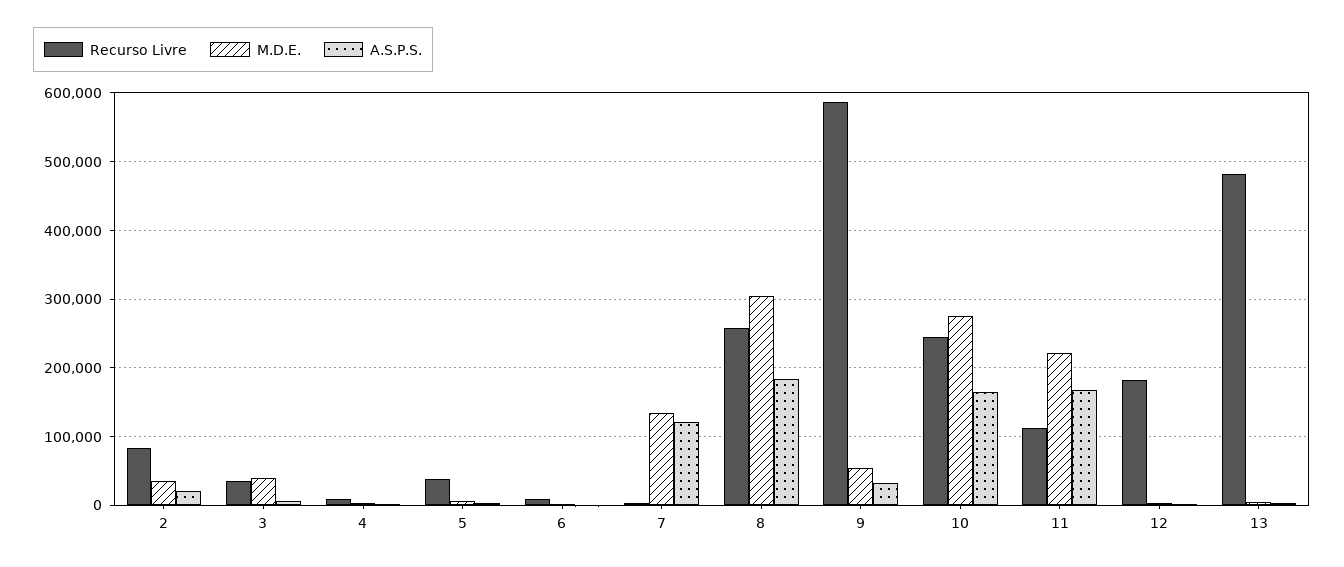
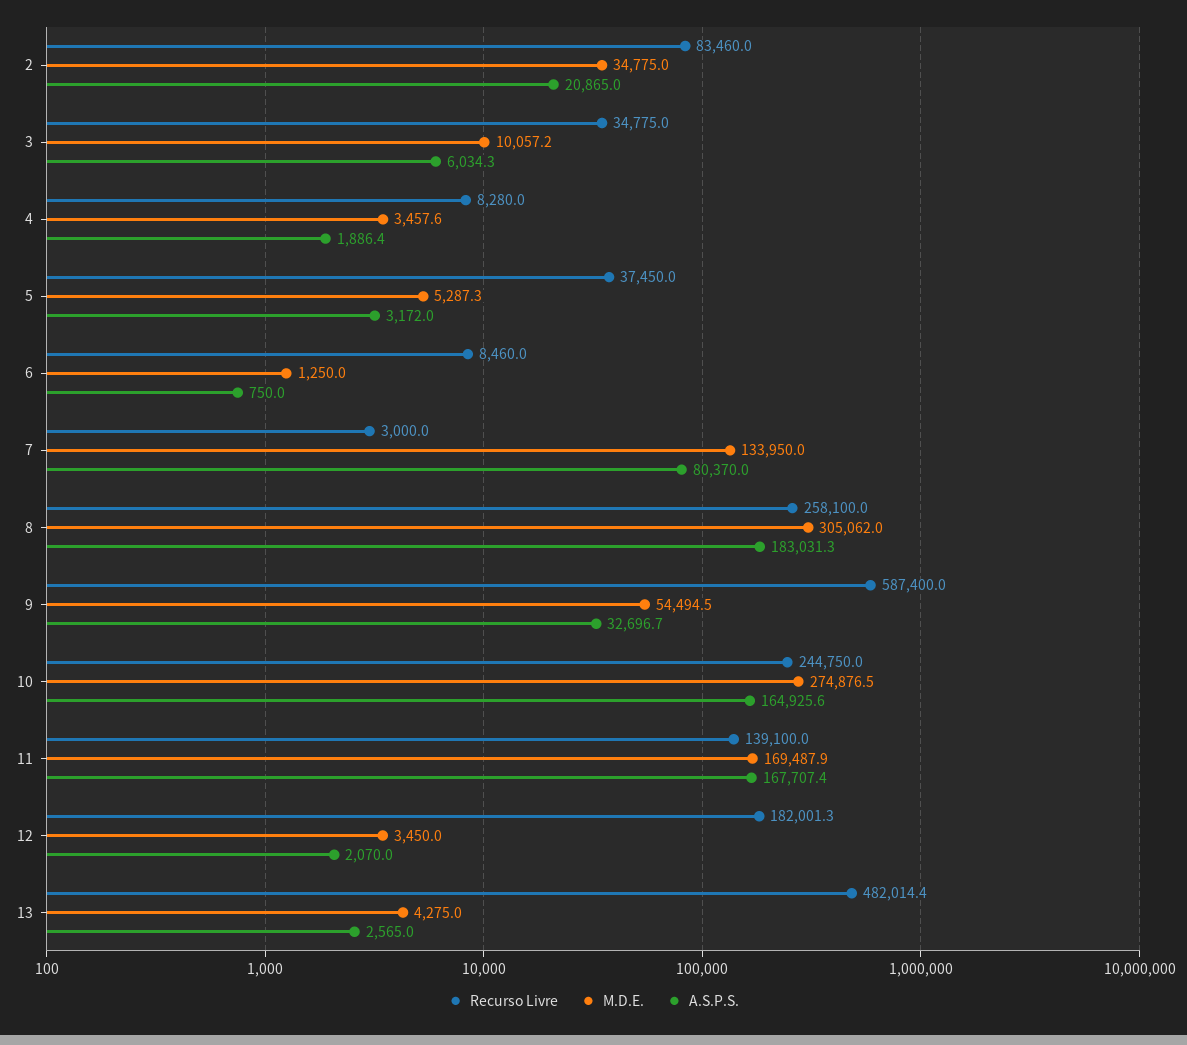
  {
    "Recurso Livre": {
      "2": 83460,
      "3": 34775,
      "4": 8280,
      "5": 37450,
      "6": 8460,
      "7": 3000,
      "8": 258100,
      "9": 587400,
      "10": 244750,
-     "11": 110000,
+     "11": 139100,
      "12": 182001.3,
      "13": 482014.4
    },
    "M.D.E.": {
      "2": 34775,
-     "3": 40000,
+     "3": 10057.2,
      "4": 3457.6,
      "5": 5287.3,
      "6": 1250,
      "7": 133950,
      "8": 305062,
      "9": 54494.5,
      "10": 274876.5,
-     "11": 220000,
+     "11": 169487.9,
      "12": 3450,
      "13": 4275
    },
    "A.S.P.S.": {
      "2": 20865,
      "3": 6034.3,
      "4": 1886.4,
      "5": 3172,
      "6": 750,
-     "7": 120000,
+     "7": 80370,
      "8": 183031.3,
      "9": 32696.7,
      "10": 164925.6,
      "11": 167707.4,
      "12": 2070,
      "13": 2565
    }
  }

